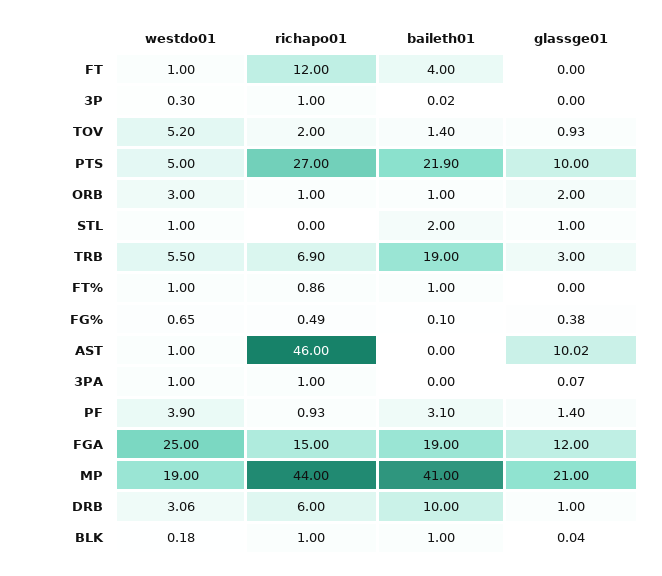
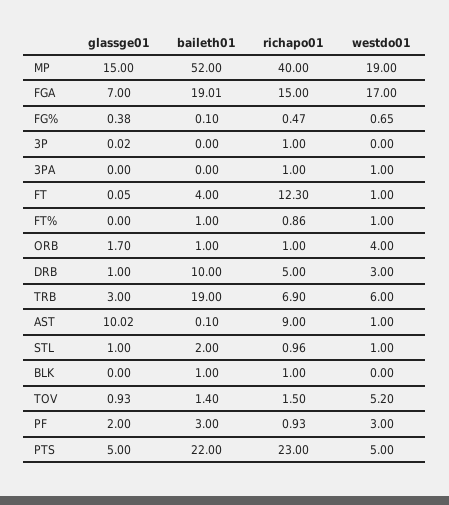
  {
    "westdo01": {
      "FT": 1,
-     "3P": 0.3,
+     "3P": 0,
      "TOV": 5.2,
      "PTS": 5,
-     "ORB": 3,
+     "ORB": 4,
      "STL": 1,
-     "TRB": 5.5,
+     "TRB": 6,
      "FT%": 1,
      "FG%": 0.65,
      "AST": 1,
      "3PA": 1,
-     "PF": 3.9,
+     "PF": 3,
-     "FGA": 25,
+     "FGA": 17,
      "MP": 19,
-     "DRB": 3.06,
+     "DRB": 3,
-     "BLK": 0.18
+     "BLK": 0
    },
    "richapo01": {
-     "FT": 12,
+     "FT": 12.3,
      "3P": 1,
-     "TOV": 2,
+     "TOV": 1.5,
-     "PTS": 27,
+     "PTS": 23,
      "ORB": 1,
-     "STL": 0,
+     "STL": 0.96,
      "TRB": 6.9,
      "FT%": 0.86,
-     "FG%": 0.49,
+     "FG%": 0.47,
-     "AST": 46,
+     "AST": 9,
      "3PA": 1,
      "PF": 0.93,
      "FGA": 15,
-     "MP": 44,
+     "MP": 40,
-     "DRB": 6,
+     "DRB": 5,
      "BLK": 1
    },
    "baileth01": {
      "FT": 4,
-     "3P": 0.02,
+     "3P": 0,
      "TOV": 1.4,
-     "PTS": 21.9,
+     "PTS": 22,
      "ORB": 1,
      "STL": 2,
      "TRB": 19,
      "FT%": 1,
      "FG%": 0.1,
-     "AST": 0,
+     "AST": 0.1,
      "3PA": 0,
-     "PF": 3.1,
+     "PF": 3,
-     "FGA": 19,
+     "FGA": 19.01,
-     "MP": 41,
+     "MP": 52,
      "DRB": 10,
      "BLK": 1
    },
    "glassge01": {
-     "FT": 0,
+     "FT": 0.05,
-     "3P": 0,
+     "3P": 0.02,
      "TOV": 0.93,
-     "PTS": 10,
+     "PTS": 5,
-     "ORB": 2,
+     "ORB": 1.7,
      "STL": 1,
      "TRB": 3,
      "FT%": 0,
      "FG%": 0.38,
      "AST": 10.02,
-     "3PA": 0.07,
+     "3PA": 0,
-     "PF": 1.4,
+     "PF": 2,
-     "FGA": 12,
+     "FGA": 7,
-     "MP": 21,
+     "MP": 15,
      "DRB": 1,
-     "BLK": 0.04
+     "BLK": 0
    }
  }

